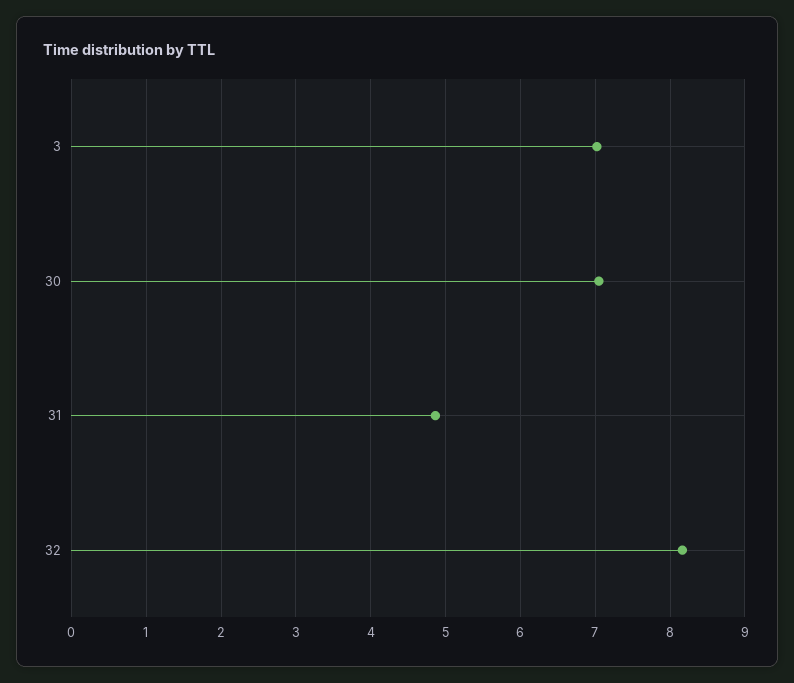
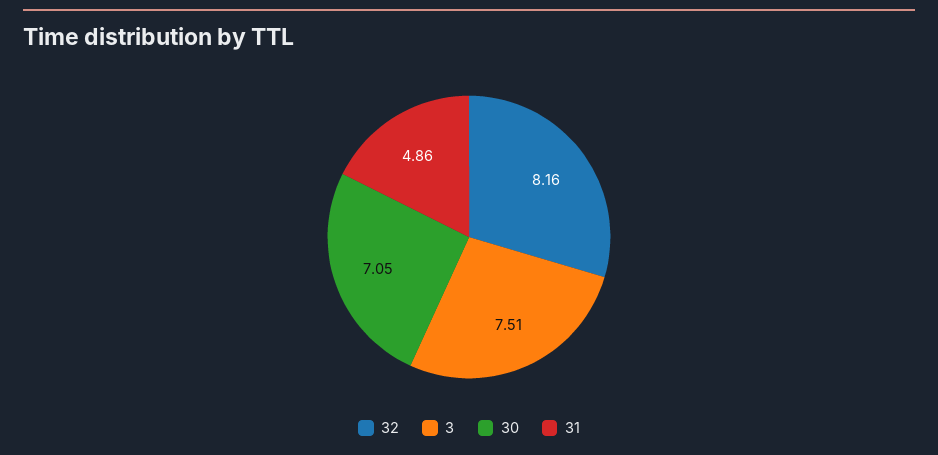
  {
-   "3": 7,
+   "3": 7.51,
    "30": 7.05,
    "31": 4.86,
    "32": 8.16
  }

